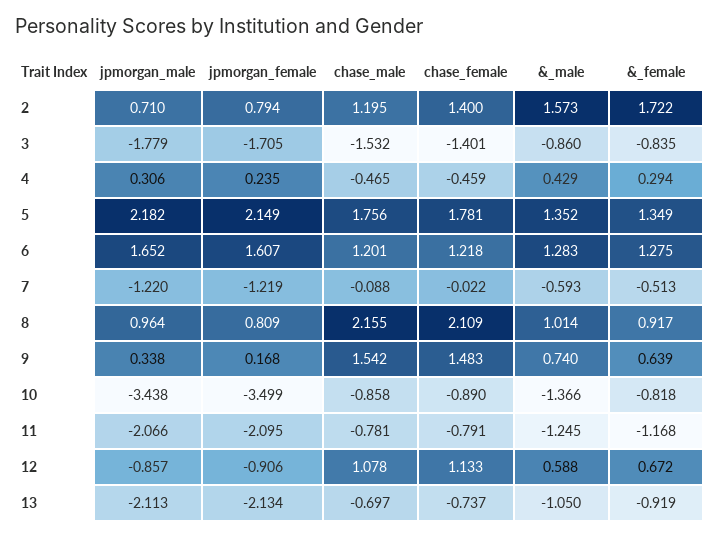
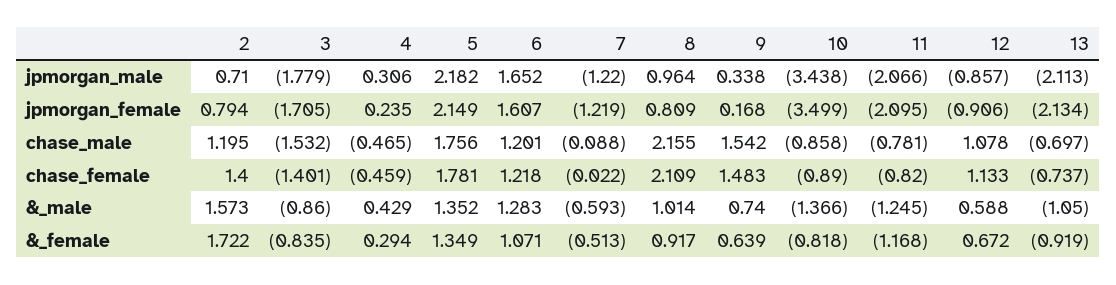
  {
    "jpmorgan_male": {
      "2": 0.71,
      "3": -1.779,
      "4": 0.306,
      "5": 2.182,
      "6": 1.652,
      "7": -1.22,
      "8": 0.964,
      "9": 0.338,
      "10": -3.438,
      "11": -2.066,
      "12": -0.857,
      "13": -2.113
    },
    "jpmorgan_female": {
      "2": 0.794,
      "3": -1.705,
      "4": 0.235,
      "5": 2.149,
      "6": 1.607,
      "7": -1.219,
      "8": 0.809,
      "9": 0.168,
      "10": -3.499,
      "11": -2.095,
      "12": -0.906,
      "13": -2.134
    },
    "chase_male": {
      "2": 1.195,
      "3": -1.532,
      "4": -0.465,
      "5": 1.756,
      "6": 1.201,
      "7": -0.088,
      "8": 2.155,
      "9": 1.542,
      "10": -0.858,
      "11": -0.781,
      "12": 1.078,
      "13": -0.697
    },
    "chase_female": {
      "2": 1.4,
      "3": -1.401,
      "4": -0.459,
      "5": 1.781,
      "6": 1.218,
      "7": -0.022,
      "8": 2.109,
      "9": 1.483,
      "10": -0.89,
-     "11": -0.791,
+     "11": -0.82,
      "12": 1.133,
      "13": -0.737
    },
    "&_male": {
      "2": 1.573,
      "3": -0.86,
      "4": 0.429,
      "5": 1.352,
      "6": 1.283,
      "7": -0.593,
      "8": 1.014,
      "9": 0.74,
      "10": -1.366,
      "11": -1.245,
      "12": 0.588,
      "13": -1.05
    },
    "&_female": {
      "2": 1.722,
      "3": -0.835,
      "4": 0.294,
      "5": 1.349,
-     "6": 1.275,
+     "6": 1.071,
      "7": -0.513,
      "8": 0.917,
      "9": 0.639,
      "10": -0.818,
      "11": -1.168,
      "12": 0.672,
      "13": -0.919
    }
  }

